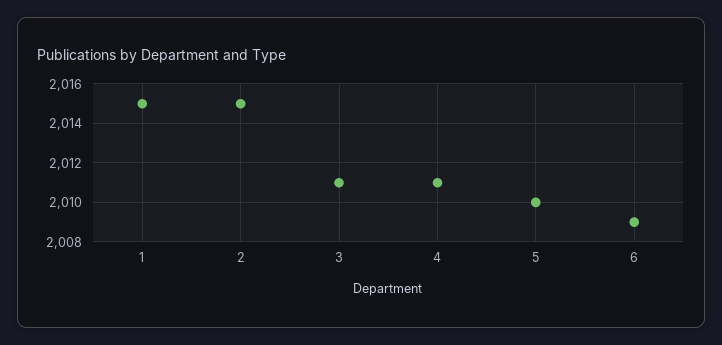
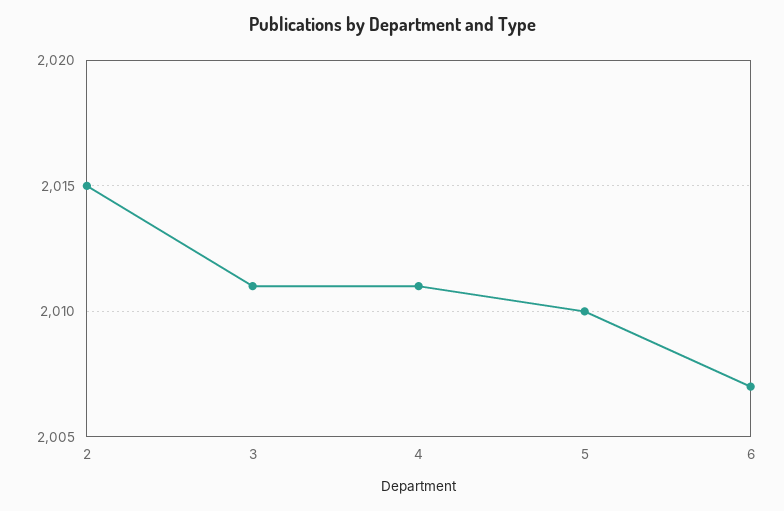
  {
-   "1": 2015,
    "2": 2015,
    "3": 2011,
    "4": 2011,
    "5": 2010,
-   "6": 2009
+   "6": 2007
  }

